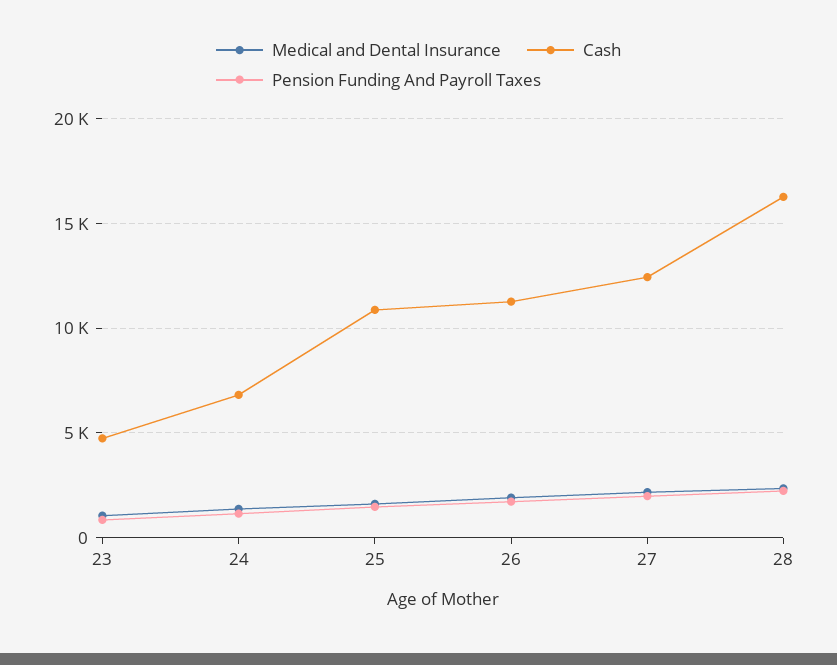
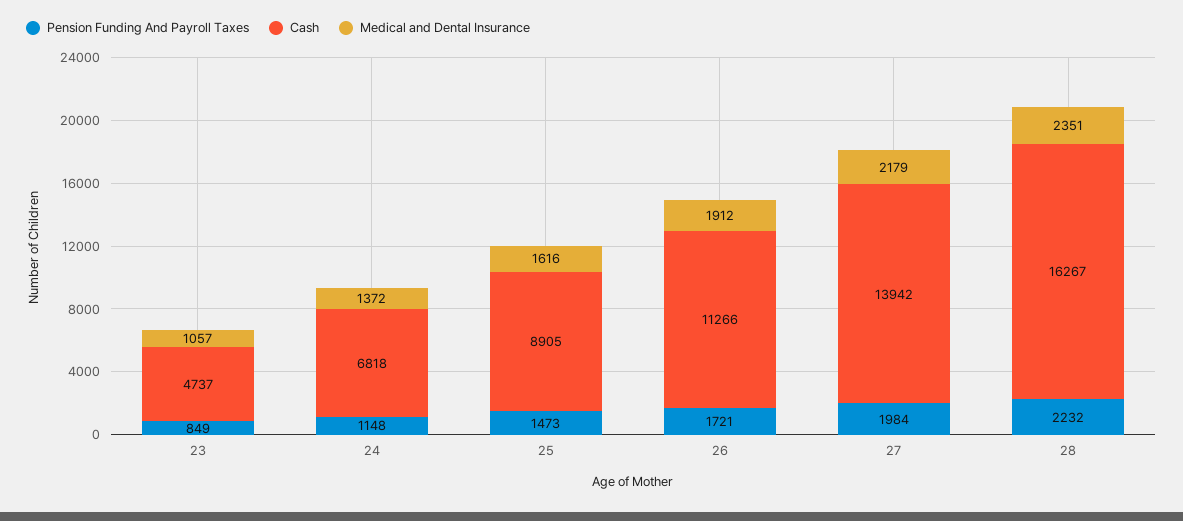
  {
    "Medical and Dental Insurance": {
      "23": 1057,
      "24": 1372,
      "25": 1616,
      "26": 1912,
      "27": 2179,
      "28": 2351
    },
    "Cash": {
      "23": 4737,
      "24": 6818,
-     "25": 11000,
+     "25": 8905,
      "26": 11266,
-     "27": 12500,
+     "27": 13942,
      "28": 16267
    },
    "Pension Funding And Payroll Taxes": {
      "23": 849,
      "24": 1148,
      "25": 1473,
      "26": 1721,
      "27": 1984,
      "28": 2232
    }
  }

